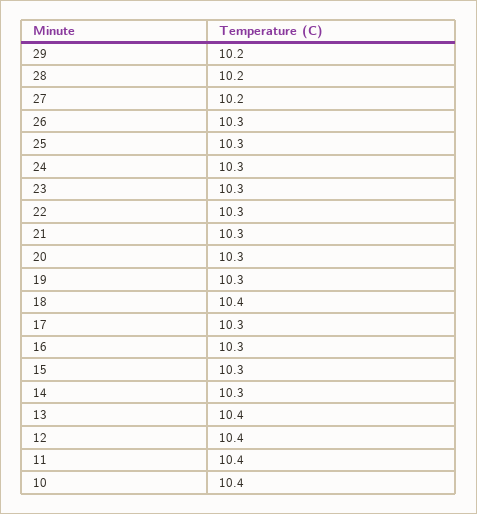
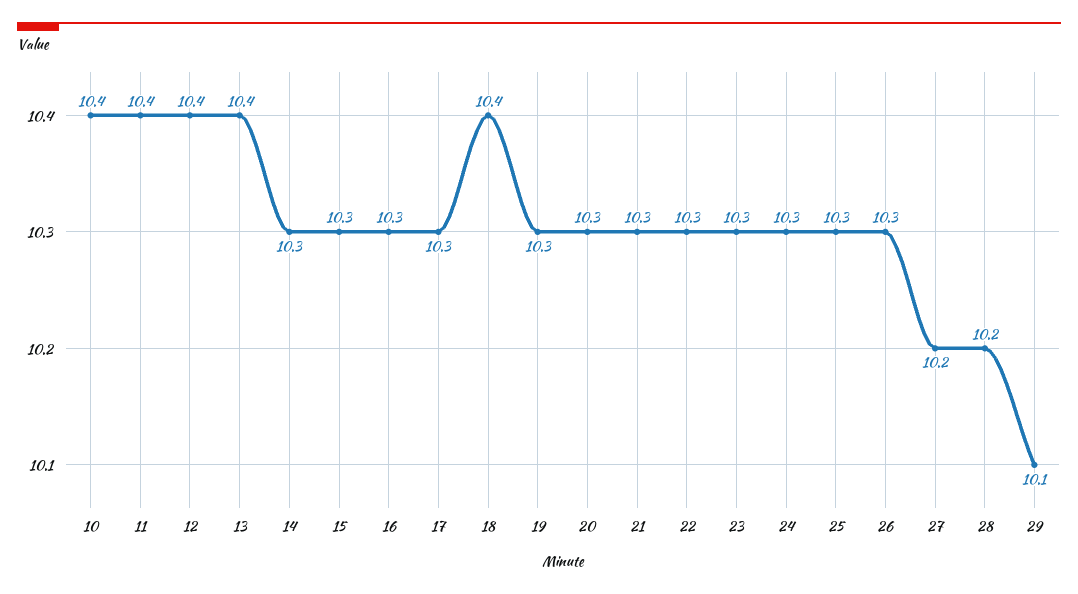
  {
-   "29": 10.2,
+   "29": 10.1,
    "28": 10.2,
    "27": 10.2,
    "26": 10.3,
    "25": 10.3,
    "24": 10.3,
    "23": 10.3,
    "22": 10.3,
    "21": 10.3,
    "20": 10.3,
    "19": 10.3,
    "18": 10.4,
    "17": 10.3,
    "16": 10.3,
    "15": 10.3,
    "14": 10.3,
    "13": 10.4,
    "12": 10.4,
    "11": 10.4,
    "10": 10.4
  }

